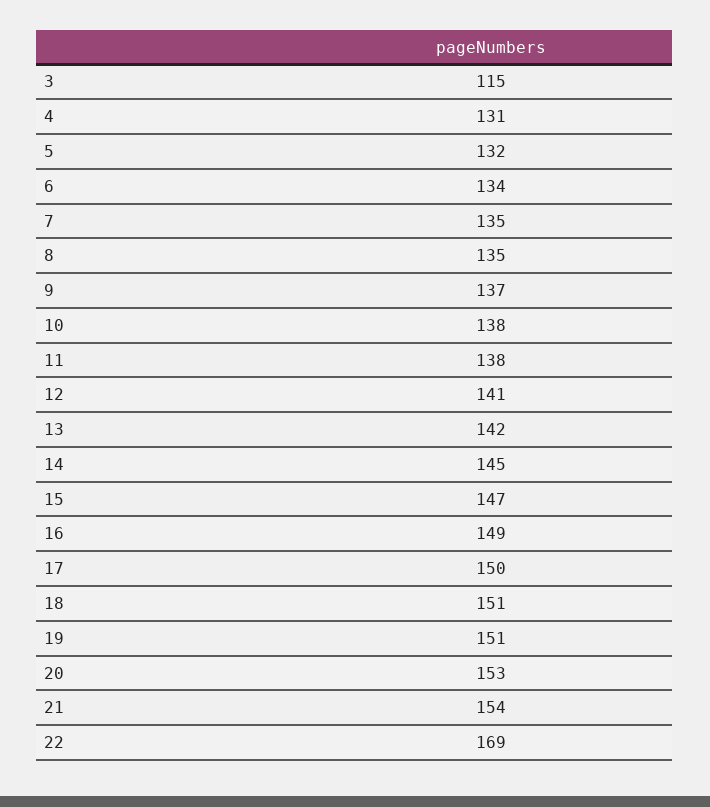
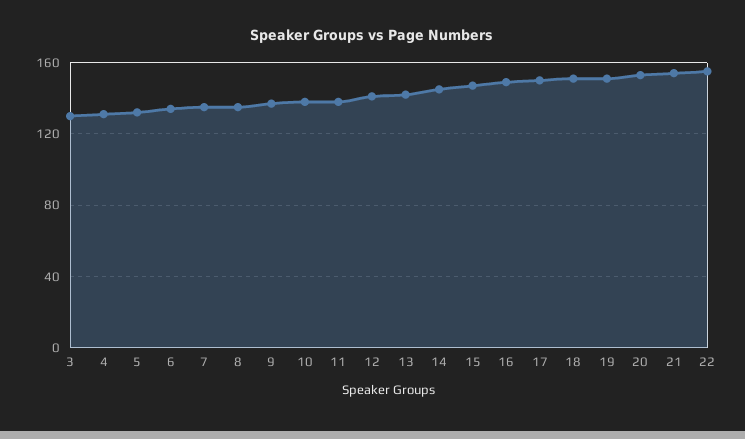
  {
-   "3": 115,
+   "3": 130,
    "4": 131,
    "5": 132,
    "6": 134,
    "7": 135,
    "8": 135,
    "9": 137,
    "10": 138,
    "11": 138,
    "12": 141,
    "13": 142,
    "14": 145,
    "15": 147,
    "16": 149,
    "17": 150,
    "18": 151,
    "19": 151,
    "20": 153,
    "21": 154,
-   "22": 169
+   "22": 155
  }

